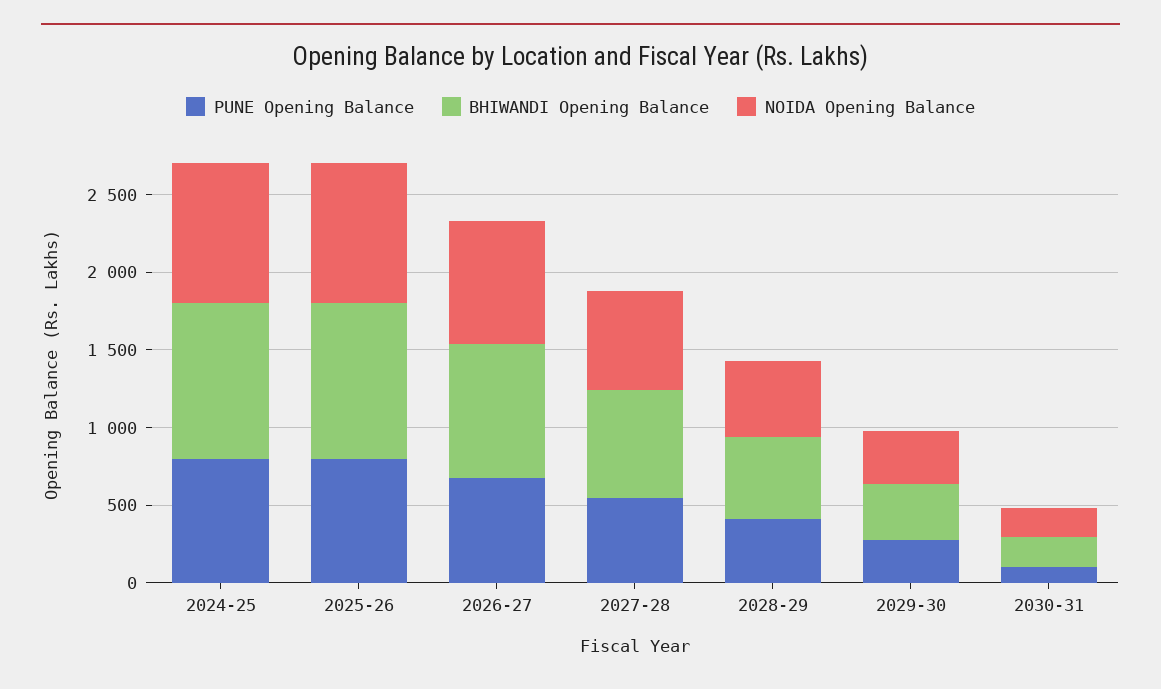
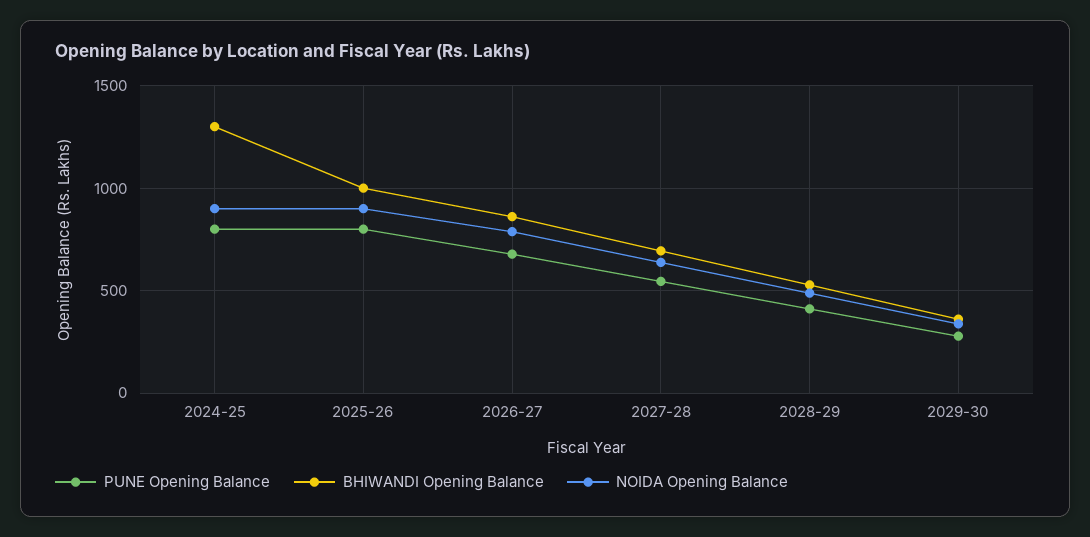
  {
    "PUNE Opening Balance": {
      "2024-25": 800,
      "2025-26": 800,
      "2026-27": 700,
      "2027-28": 550,
      "2028-29": 400,
-     "2029-30": 300,
+     "2029-30": 300
-     "2030-31": 100
    },
    "BHIWANDI Opening Balance": {
-     "2024-25": 1000,
+     "2024-25": 1300,
      "2025-26": 1000,
      "2026-27": 850,
      "2027-28": 700,
      "2028-29": 550,
-     "2029-30": 350,
+     "2029-30": 350
-     "2030-31": 200
    },
    "NOIDA Opening Balance": {
      "2024-25": 900,
      "2025-26": 900,
      "2026-27": 800,
      "2027-28": 650,
      "2028-29": 500,
-     "2029-30": 350,
+     "2029-30": 350
-     "2030-31": 200
    }
  }

